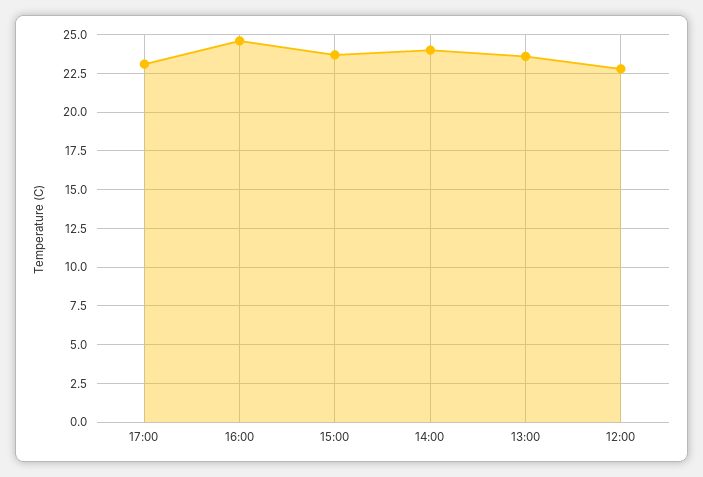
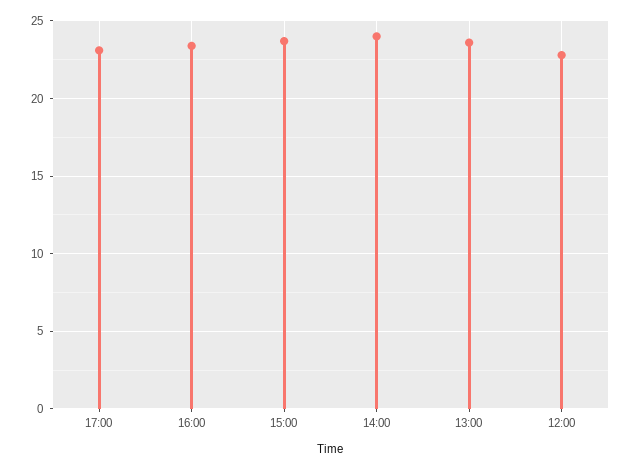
  {
    "17:00": 23,
-   "16:00": 24.5,
+   "16:00": 23.5,
    "15:00": 23.5,
    "14:00": 24,
    "13:00": 23.5,
    "12:00": 23
  }

